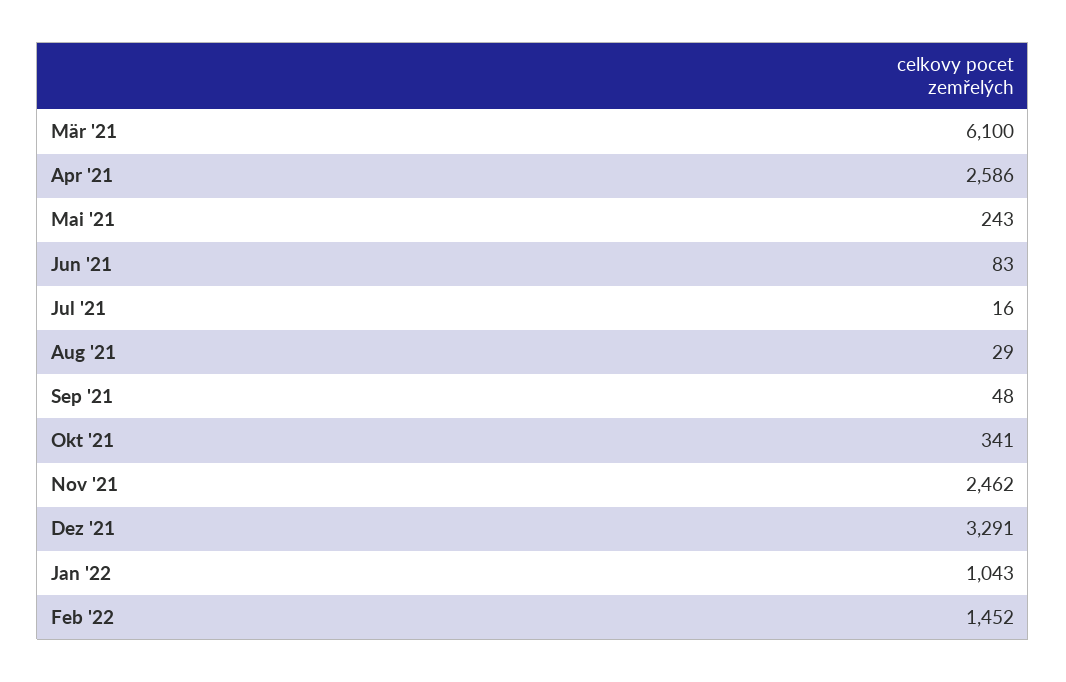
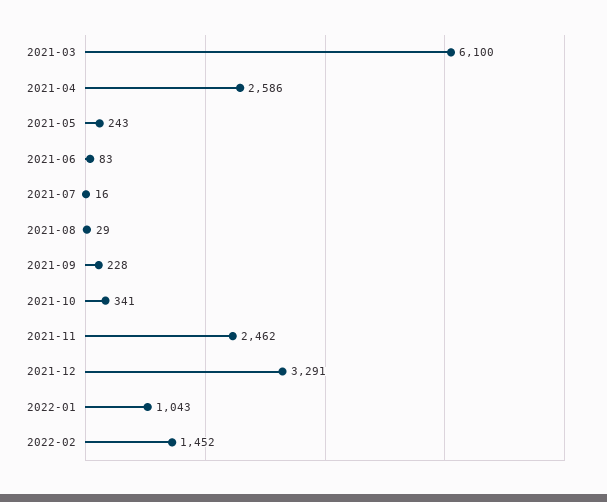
  {
    "Mär '21": 6100,
    "Apr '21": 2586,
    "Mai '21": 243,
    "Jun '21": 83,
    "Jul '21": 16,
    "Aug '21": 29,
-   "Sep '21": 48,
+   "Sep '21": 228,
    "Okt '21": 341,
    "Nov '21": 2462,
    "Dez '21": 3291,
    "Jan '22": 1043,
    "Feb '22": 1452
  }

